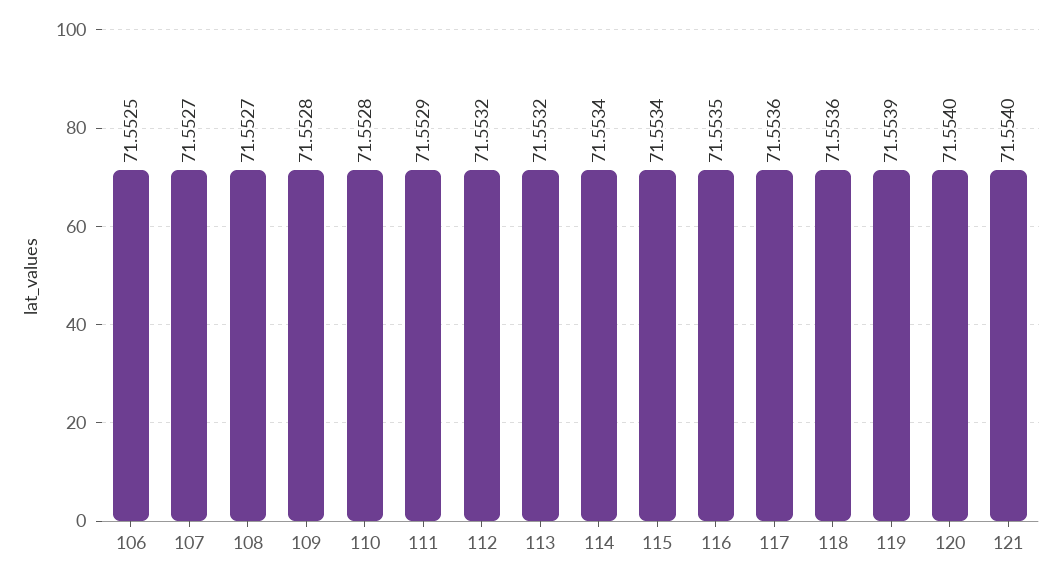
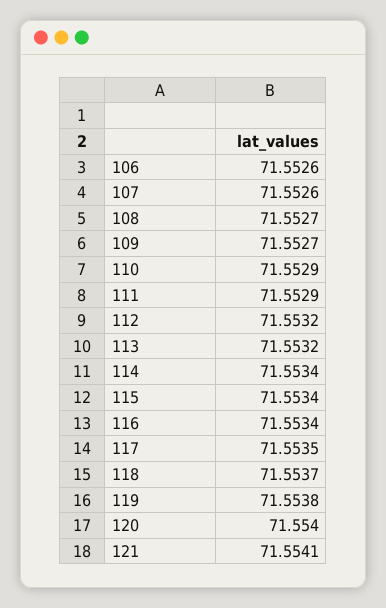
  {
-   "106": 71.5525,
+   "106": 71.5526,
-   "107": 71.5527,
+   "107": 71.5526,
    "108": 71.5527,
-   "109": 71.5528,
+   "109": 71.5527,
-   "110": 71.5528,
+   "110": 71.5529,
    "111": 71.5529,
    "112": 71.5532,
    "113": 71.5532,
    "114": 71.5534,
    "115": 71.5534,
-   "116": 71.5535,
+   "116": 71.5534,
-   "117": 71.5536,
+   "117": 71.5535,
-   "118": 71.5536,
+   "118": 71.5537,
-   "119": 71.5539,
+   "119": 71.5538,
    "120": 71.554,
-   "121": 71.554
+   "121": 71.5541
  }

